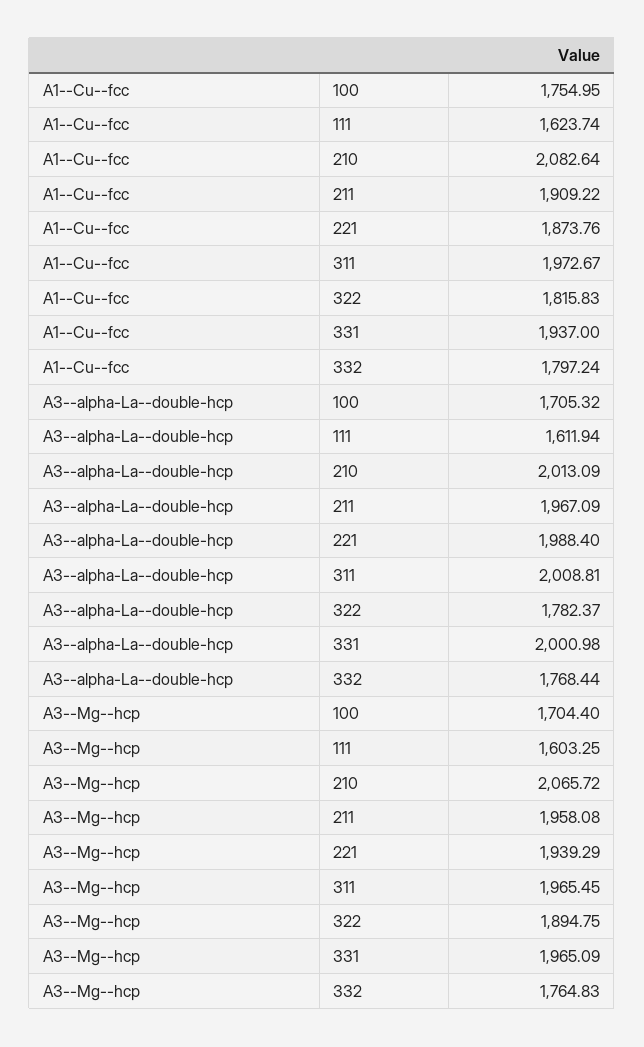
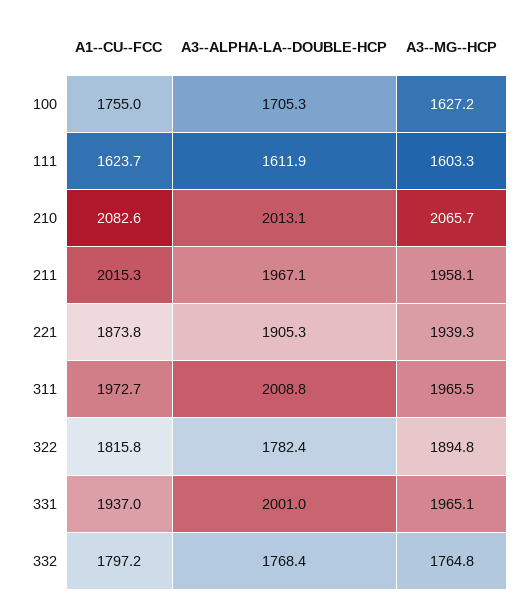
  {
    "A1--Cu--fcc": {
      "100": 1754.95,
      "111": 1623.74,
      "210": 2082.64,
-     "211": 1909.22,
+     "211": 2015.3,
      "221": 1873.76,
      "311": 1972.67,
      "322": 1815.83,
      "331": 1937,
      "332": 1797.24
    },
    "A3--alpha-La--double-hcp": {
      "100": 1705.32,
      "111": 1611.94,
      "210": 2013.09,
      "211": 1967.09,
-     "221": 1988.4,
+     "221": 1905.3,
      "311": 2008.81,
      "322": 1782.37,
      "331": 2000.98,
      "332": 1768.44
    },
    "A3--Mg--hcp": {
-     "100": 1704.4,
+     "100": 1627.2,
      "111": 1603.25,
      "210": 2065.72,
      "211": 1958.08,
      "221": 1939.29,
      "311": 1965.45,
      "322": 1894.75,
      "331": 1965.09,
      "332": 1764.83
    }
  }

